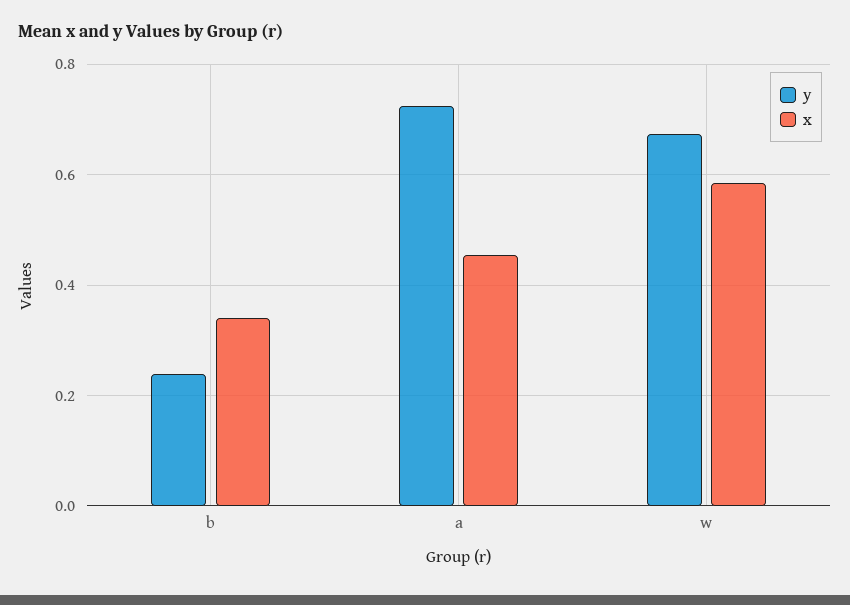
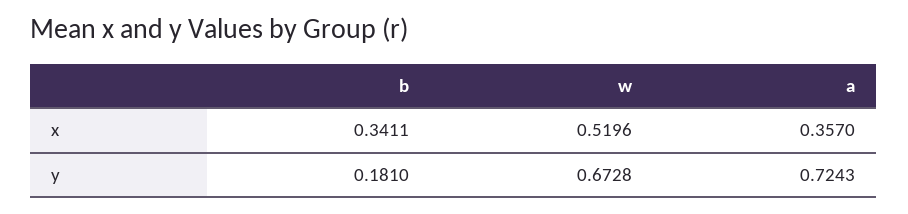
  {
    "y": {
-     "b": 0.24,
+     "b": 0.181,
      "a": 0.7243,
      "w": 0.6728
    },
    "x": {
      "b": 0.3411,
-     "a": 0.46,
+     "a": 0.357,
-     "w": 0.58
+     "w": 0.5196
    }
  }

